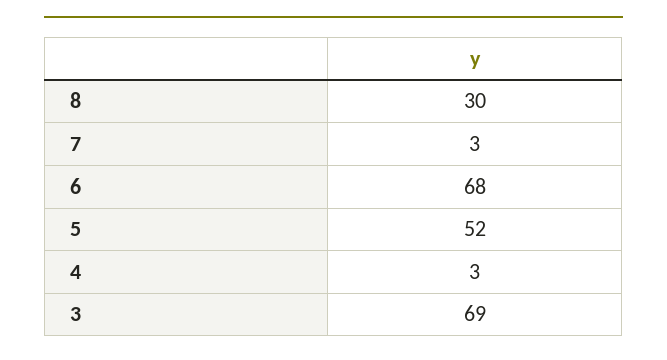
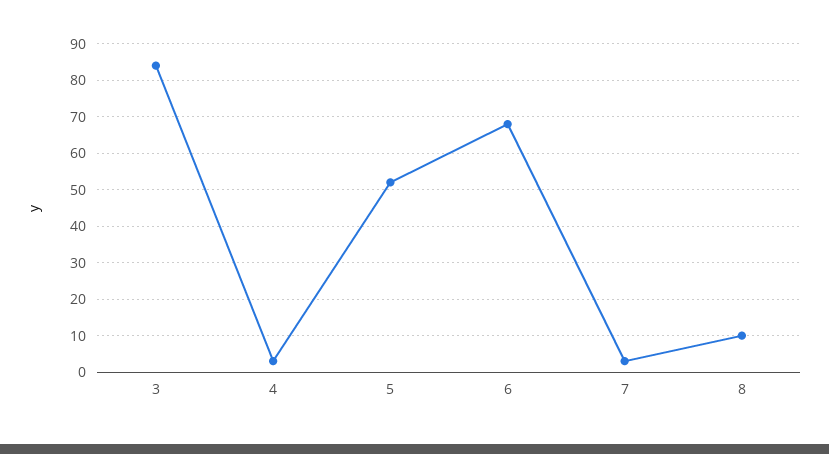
  {
-   "8": 30,
+   "8": 10,
    "7": 3,
    "6": 68,
    "5": 52,
    "4": 3,
-   "3": 69
+   "3": 85
  }

